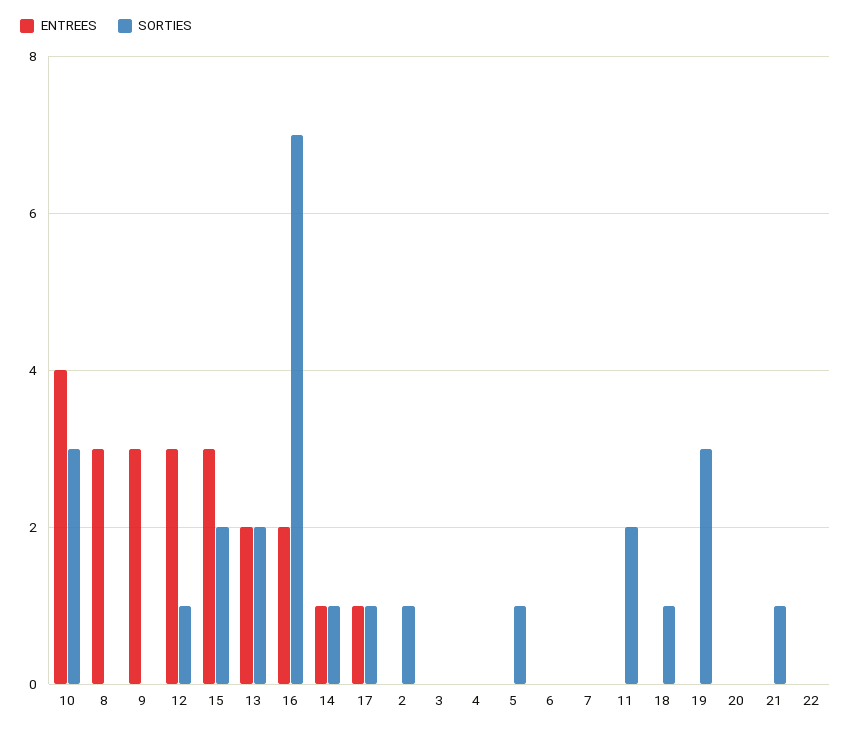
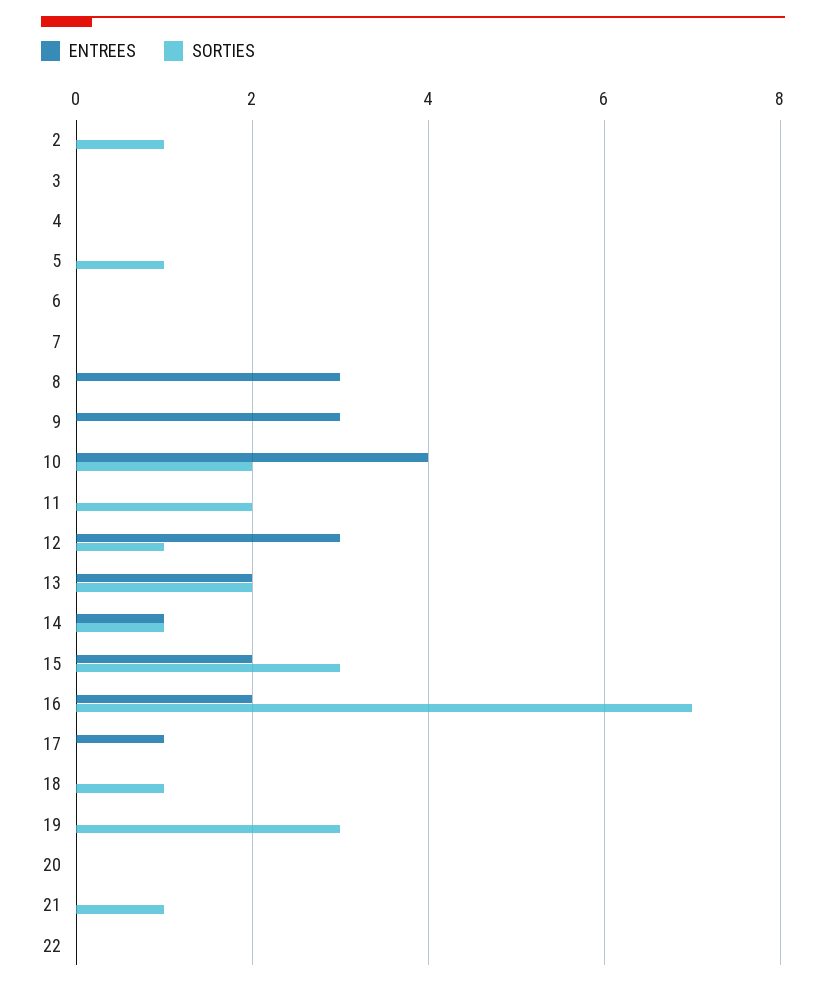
  {
    "ENTREES": {
      "10": 4,
      "8": 3,
      "9": 3,
      "12": 3,
-     "15": 3,
+     "15": 2,
      "13": 2,
      "16": 2,
      "14": 1,
      "17": 1,
      "2": 0,
      "3": 0,
      "4": 0,
      "5": 0,
      "6": 0,
      "7": 0,
      "11": 0,
      "18": 0,
      "19": 0,
      "20": 0,
      "21": 0,
      "22": 0
    },
    "SORTIES": {
-     "10": 3,
+     "10": 2,
      "8": 0,
      "9": 0,
      "12": 1,
-     "15": 2,
+     "15": 3,
      "13": 2,
      "16": 7,
      "14": 1,
-     "17": 1,
+     "17": 0,
      "2": 1,
      "3": 0,
      "4": 0,
      "5": 1,
      "6": 0,
      "7": 0,
      "11": 2,
      "18": 1,
      "19": 3,
      "20": 0,
      "21": 1,
      "22": 0
    }
  }

